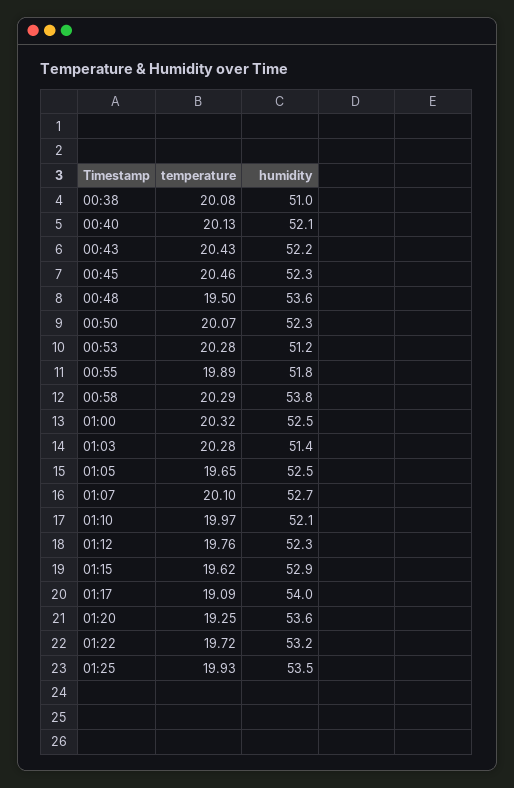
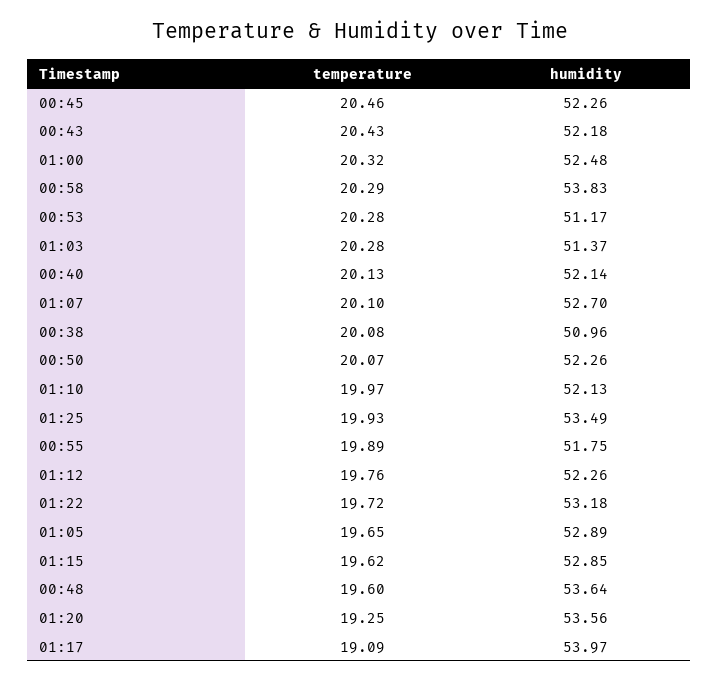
  {
    "temperature": {
      "00:38": 20.08,
      "00:40": 20.13,
      "00:43": 20.43,
      "00:45": 20.46,
-     "00:48": 19.5,
+     "00:48": 19.6,
      "00:50": 20.07,
      "00:53": 20.28,
      "00:55": 19.89,
      "00:58": 20.29,
      "01:00": 20.32,
      "01:03": 20.28,
      "01:05": 19.65,
      "01:07": 20.1,
      "01:10": 19.97,
      "01:12": 19.76,
      "01:15": 19.62,
      "01:17": 19.09,
      "01:20": 19.25,
      "01:22": 19.72,
      "01:25": 19.93
    },
    "humidity": {
      "00:38": 50.96,
      "00:40": 52.14,
      "00:43": 52.18,
      "00:45": 52.26,
      "00:48": 53.64,
      "00:50": 52.26,
      "00:53": 51.17,
      "00:55": 51.75,
      "00:58": 53.83,
      "01:00": 52.48,
      "01:03": 51.37,
-     "01:05": 52.5,
+     "01:05": 52.89,
      "01:07": 52.7,
      "01:10": 52.13,
      "01:12": 52.26,
      "01:15": 52.85,
      "01:17": 53.97,
      "01:20": 53.56,
      "01:22": 53.18,
      "01:25": 53.49
    }
  }

